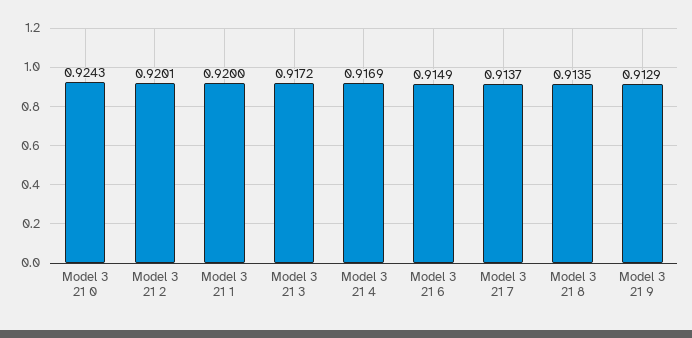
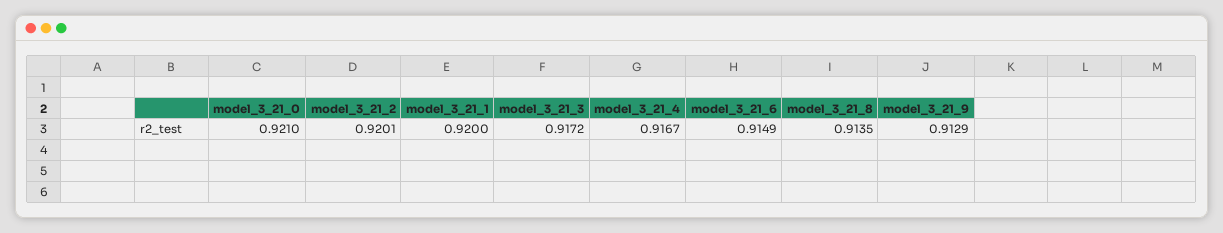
  {
-   "Model 3 21 0": 0.9243,
+   "Model 3 21 0": 0.921,
    "Model 3 21 2": 0.9201,
    "Model 3 21 1": 0.92,
    "Model 3 21 3": 0.9172,
-   "Model 3 21 4": 0.9169,
+   "Model 3 21 4": 0.9167,
    "Model 3 21 6": 0.9149,
-   "Model 3 21 7": 0.9137,
    "Model 3 21 8": 0.9135,
    "Model 3 21 9": 0.9129
  }

